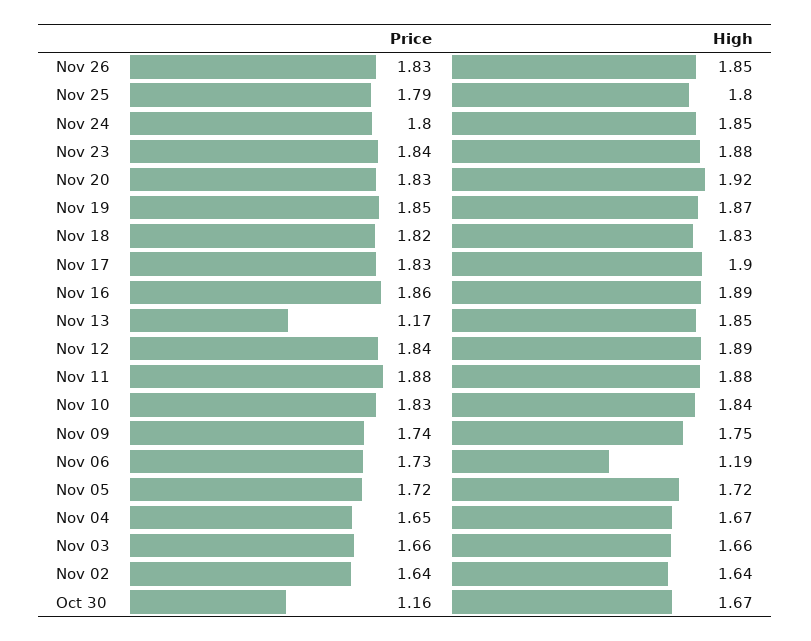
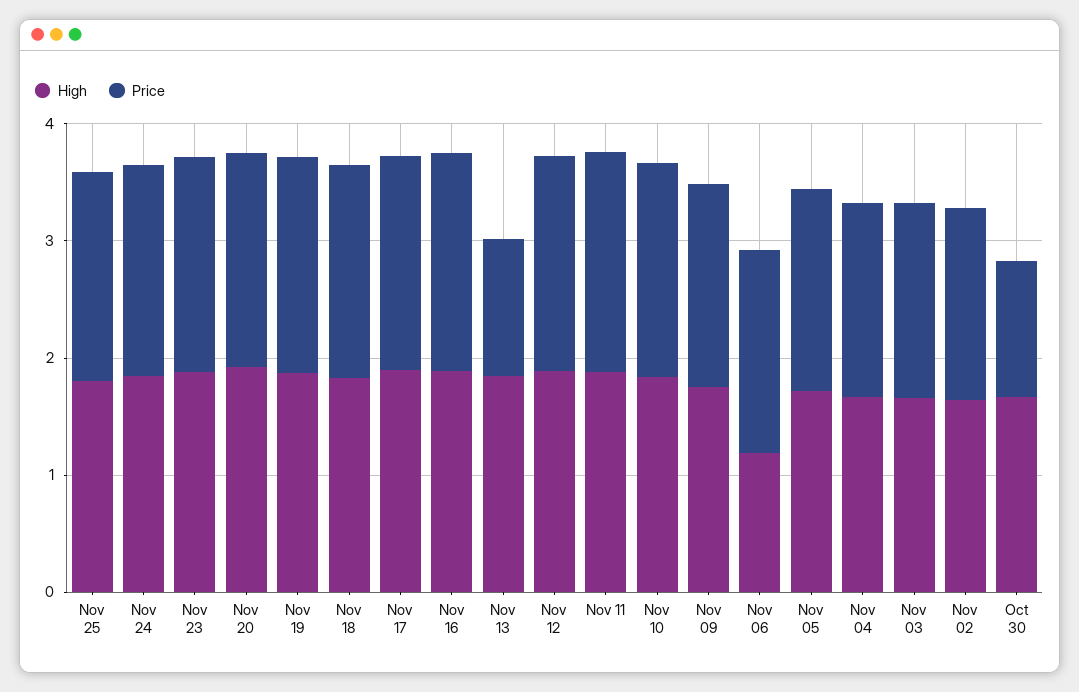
  {
    "Price": {
-     "Nov 26": 1.83,
      "Nov 25": 1.79,
      "Nov 24": 1.8,
      "Nov 23": 1.84,
      "Nov 20": 1.83,
      "Nov 19": 1.85,
      "Nov 18": 1.82,
      "Nov 17": 1.83,
      "Nov 16": 1.86,
      "Nov 13": 1.17,
      "Nov 12": 1.84,
      "Nov 11": 1.88,
      "Nov 10": 1.83,
      "Nov 09": 1.74,
      "Nov 06": 1.73,
      "Nov 05": 1.72,
      "Nov 04": 1.65,
      "Nov 03": 1.66,
      "Nov 02": 1.64,
      "Oct 30": 1.16
    },
    "High": {
-     "Nov 26": 1.85,
      "Nov 25": 1.8,
      "Nov 24": 1.85,
      "Nov 23": 1.88,
      "Nov 20": 1.92,
      "Nov 19": 1.87,
      "Nov 18": 1.83,
      "Nov 17": 1.9,
      "Nov 16": 1.89,
      "Nov 13": 1.85,
      "Nov 12": 1.89,
      "Nov 11": 1.88,
      "Nov 10": 1.84,
      "Nov 09": 1.75,
      "Nov 06": 1.19,
      "Nov 05": 1.72,
      "Nov 04": 1.67,
      "Nov 03": 1.66,
      "Nov 02": 1.64,
      "Oct 30": 1.67
    }
  }

